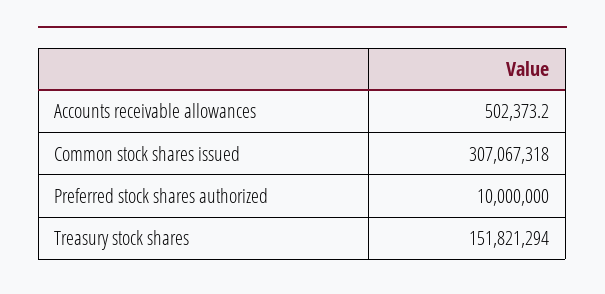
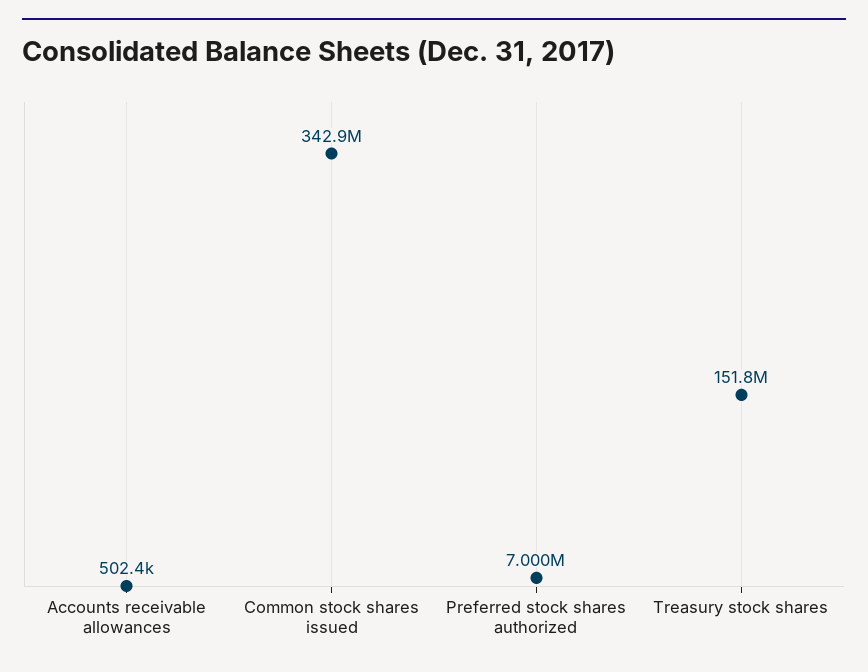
  {
    "Accounts receivable allowances": 502373.2,
-   "Common stock shares issued": 307067318,
+   "Common stock shares issued": 342900000,
-   "Preferred stock shares authorized": 10000000,
+   "Preferred stock shares authorized": 7000000,
    "Treasury stock shares": 151821294
  }

